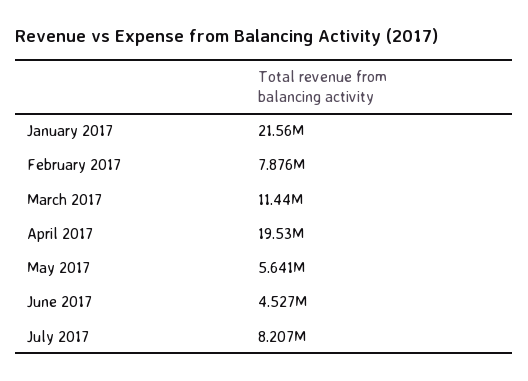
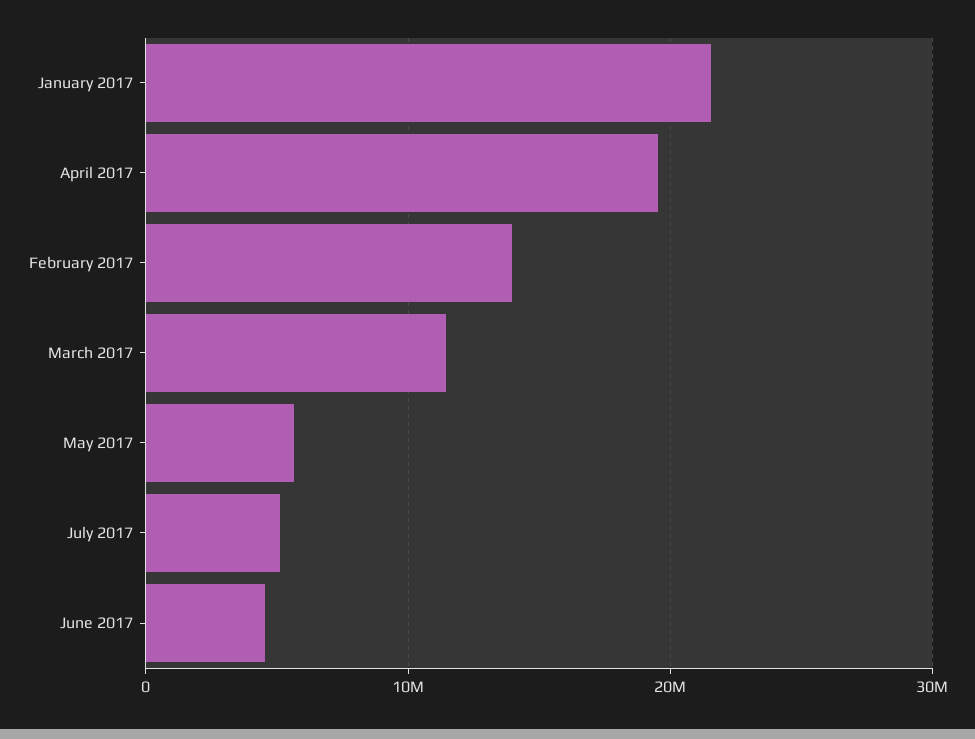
  {
    "January 2017": 21560000,
-   "February 2017": 7876000,
+   "February 2017": 14000000,
    "March 2017": 11440000,
    "April 2017": 19530000,
    "May 2017": 5641000,
    "June 2017": 4527000,
-   "July 2017": 8207000
+   "July 2017": 5000000
  }

